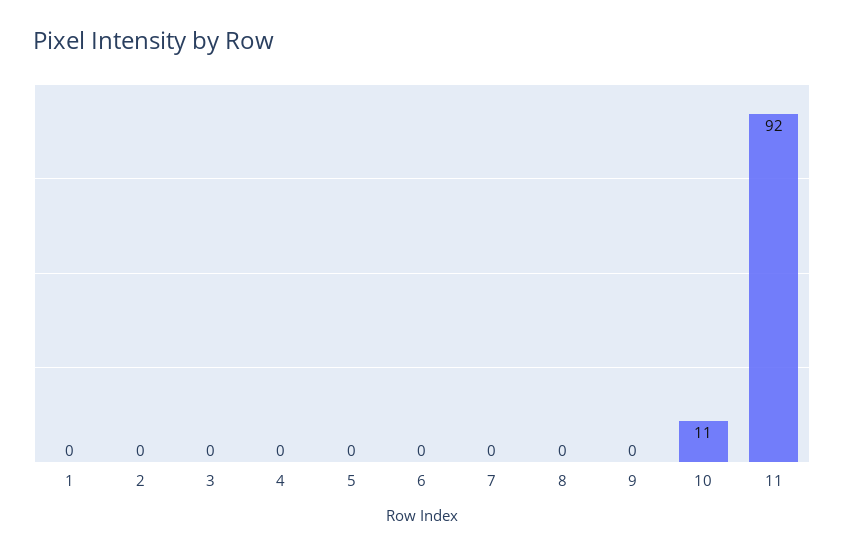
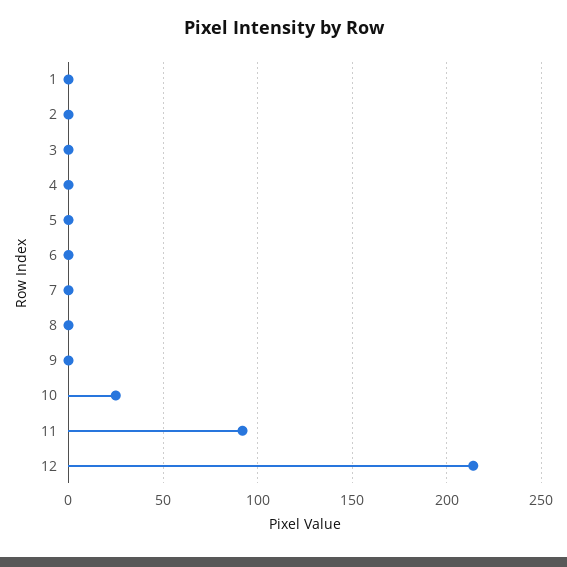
  {
    "1": 0,
    "2": 0,
    "3": 0,
    "4": 0,
    "5": 0,
    "6": 0,
    "7": 0,
    "8": 0,
    "9": 0,
-   "10": 11,
+   "10": 25,
-   "11": 92
+   "11": 92,
+   "12": 215
  }

